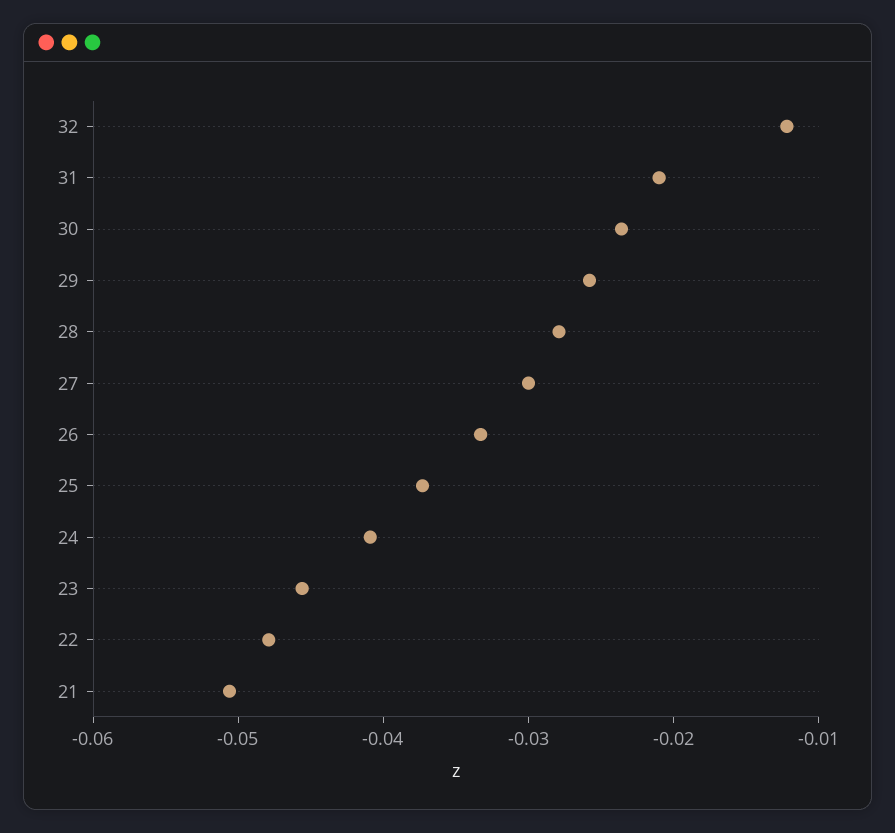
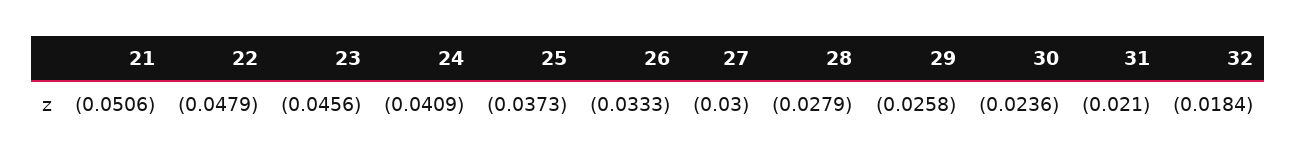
  {
-   "32": -0.012,
+   "32": -0.0184,
    "31": -0.021,
    "30": -0.0236,
    "29": -0.0258,
    "28": -0.0279,
    "27": -0.03,
    "26": -0.0333,
    "25": -0.0373,
    "24": -0.0409,
    "23": -0.0456,
    "22": -0.0479,
    "21": -0.0506
  }

